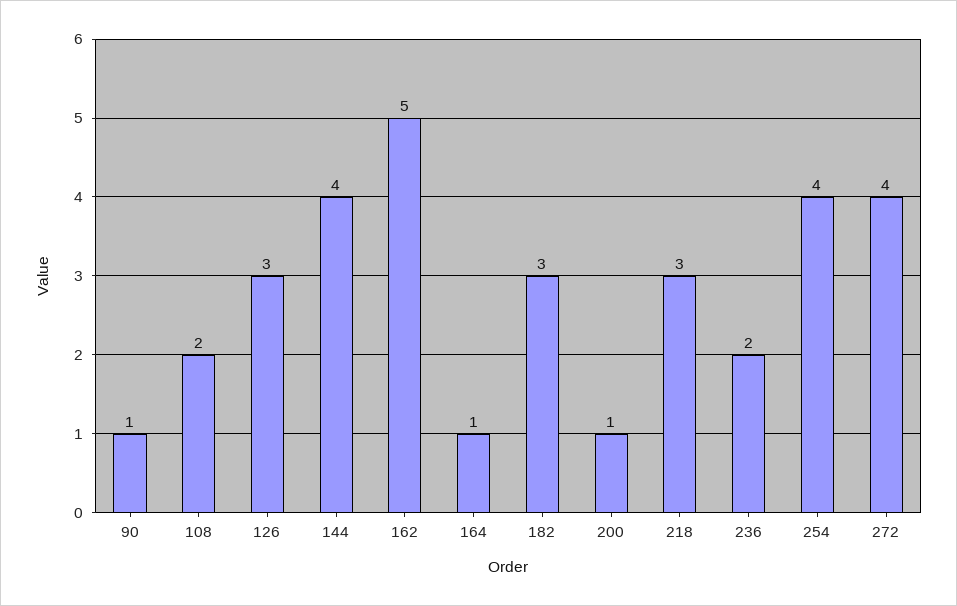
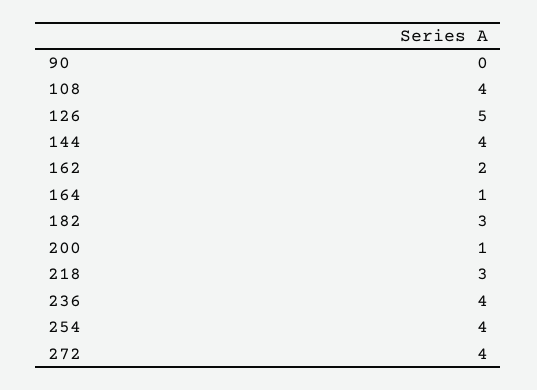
  {
-   "90": 1,
+   "90": 0,
-   "108": 2,
+   "108": 4,
-   "126": 3,
+   "126": 5,
    "144": 4,
-   "162": 5,
+   "162": 2,
    "164": 1,
    "182": 3,
    "200": 1,
    "218": 3,
-   "236": 2,
+   "236": 4,
    "254": 4,
    "272": 4
  }

